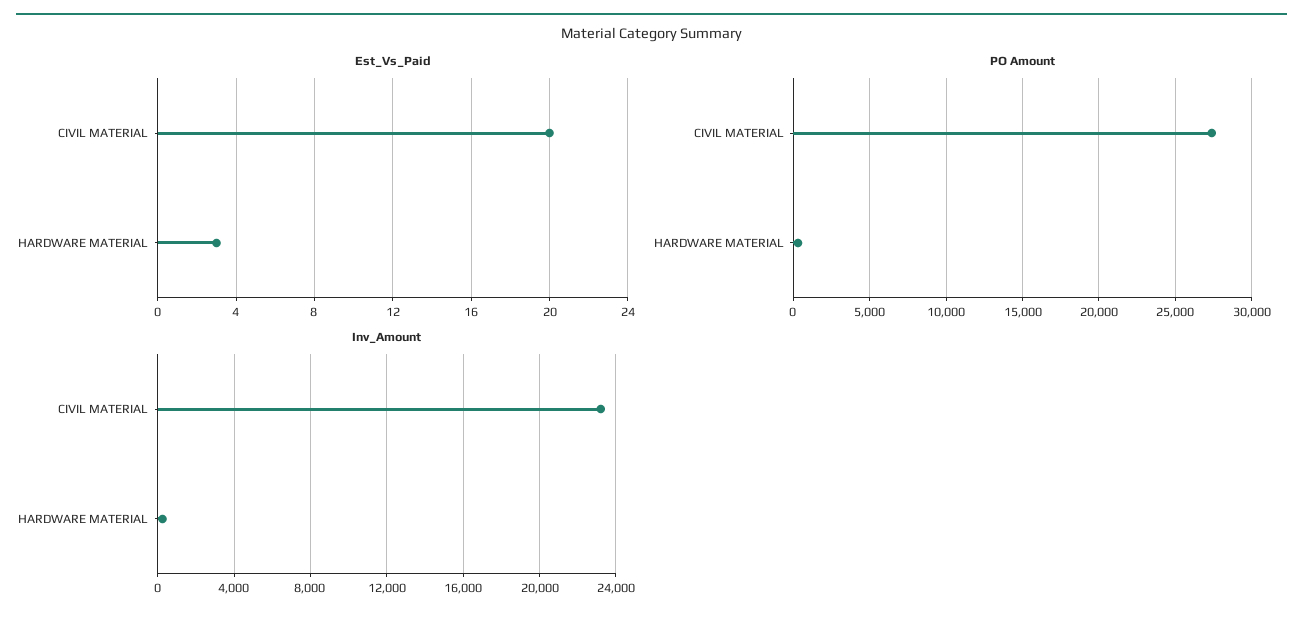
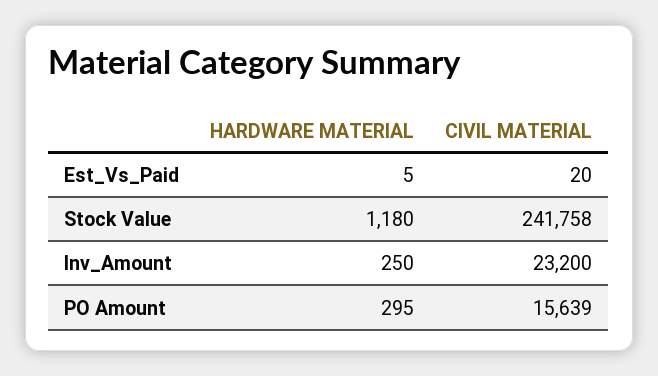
  {
    "Est_Vs_Paid": {
      "CIVIL MATERIAL": 20,
-     "HARDWARE MATERIAL": 3
+     "HARDWARE MATERIAL": 5
    },
    "PO Amount": {
-     "CIVIL MATERIAL": 27500,
+     "CIVIL MATERIAL": 15639,
      "HARDWARE MATERIAL": 295
    },
    "Inv_Amount": {
      "CIVIL MATERIAL": 23200,
      "HARDWARE MATERIAL": 250
-   }
+   },
+   "Stock Value": {
+     "HARDWARE MATERIAL": 1180,
+     "CIVIL MATERIAL": 241758
+   }
  }

